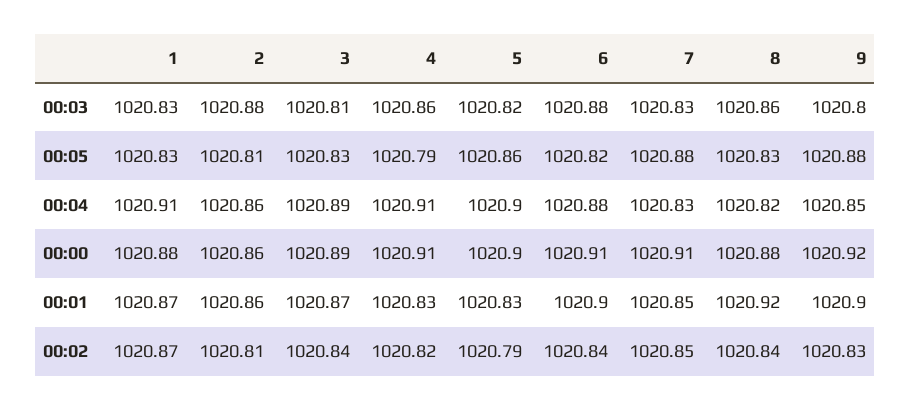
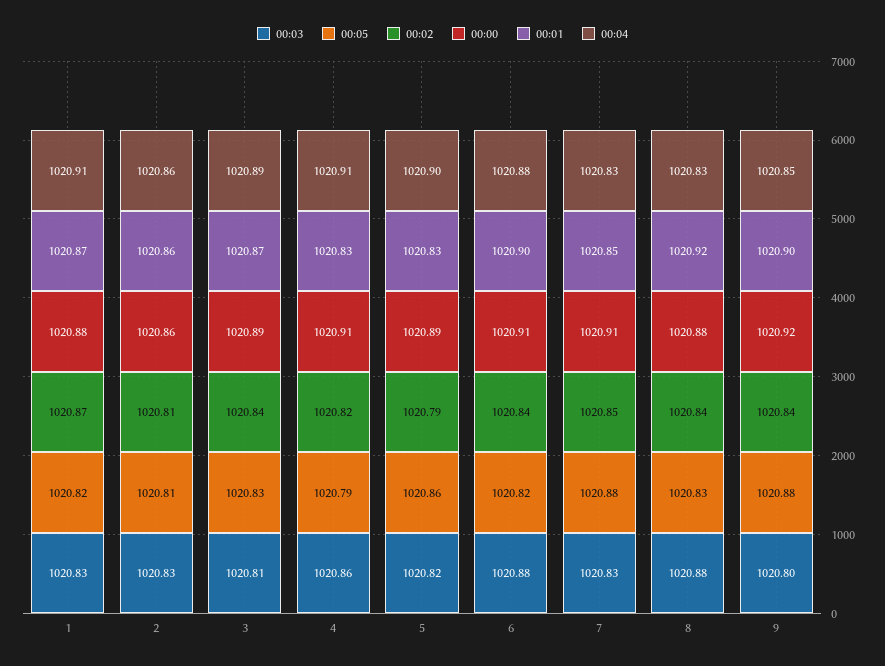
  {
    "00:03": {
      "1": 1020.83,
-     "2": 1020.88,
+     "2": 1020.83,
      "3": 1020.81,
      "4": 1020.86,
      "5": 1020.82,
      "6": 1020.88,
      "7": 1020.83,
-     "8": 1020.86,
+     "8": 1020.88,
      "9": 1020.8
    },
    "00:05": {
-     "1": 1020.83,
+     "1": 1020.82,
      "2": 1020.81,
      "3": 1020.83,
      "4": 1020.79,
      "5": 1020.86,
      "6": 1020.82,
      "7": 1020.88,
      "8": 1020.83,
      "9": 1020.88
    },
    "00:04": {
      "1": 1020.91,
      "2": 1020.86,
      "3": 1020.89,
      "4": 1020.91,
      "5": 1020.9,
      "6": 1020.88,
      "7": 1020.83,
-     "8": 1020.82,
+     "8": 1020.83,
      "9": 1020.85
    },
    "00:00": {
      "1": 1020.88,
      "2": 1020.86,
      "3": 1020.89,
      "4": 1020.91,
-     "5": 1020.9,
+     "5": 1020.89,
      "6": 1020.91,
      "7": 1020.91,
      "8": 1020.88,
      "9": 1020.92
    },
    "00:01": {
      "1": 1020.87,
      "2": 1020.86,
      "3": 1020.87,
      "4": 1020.83,
      "5": 1020.83,
      "6": 1020.9,
      "7": 1020.85,
      "8": 1020.92,
      "9": 1020.9
    },
    "00:02": {
      "1": 1020.87,
      "2": 1020.81,
      "3": 1020.84,
      "4": 1020.82,
      "5": 1020.79,
      "6": 1020.84,
      "7": 1020.85,
      "8": 1020.84,
-     "9": 1020.83
+     "9": 1020.84
    }
  }

